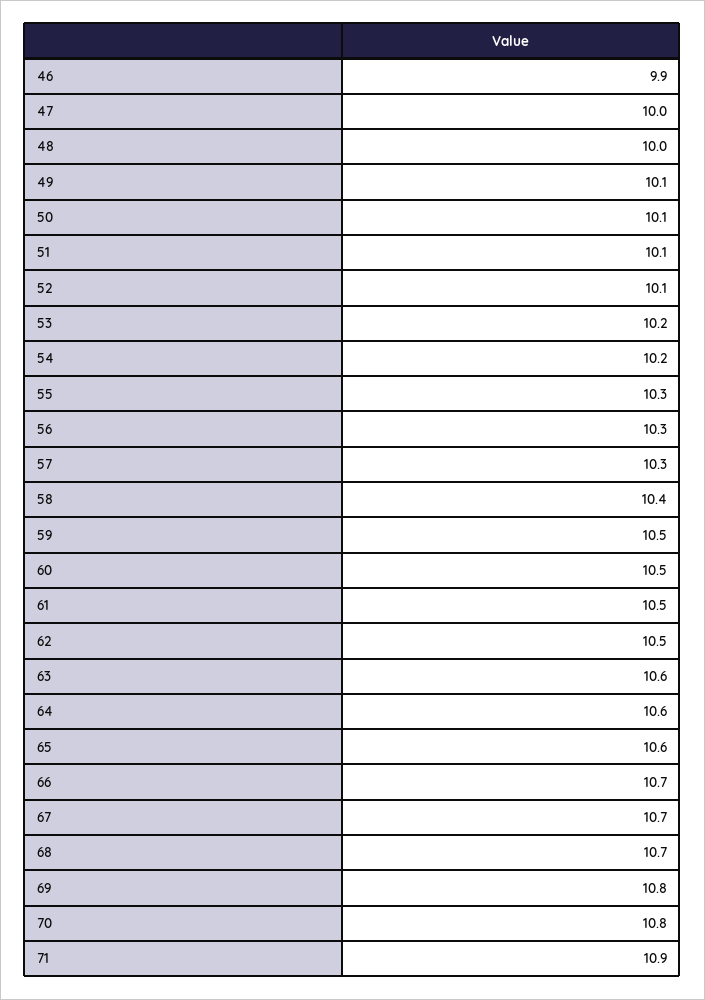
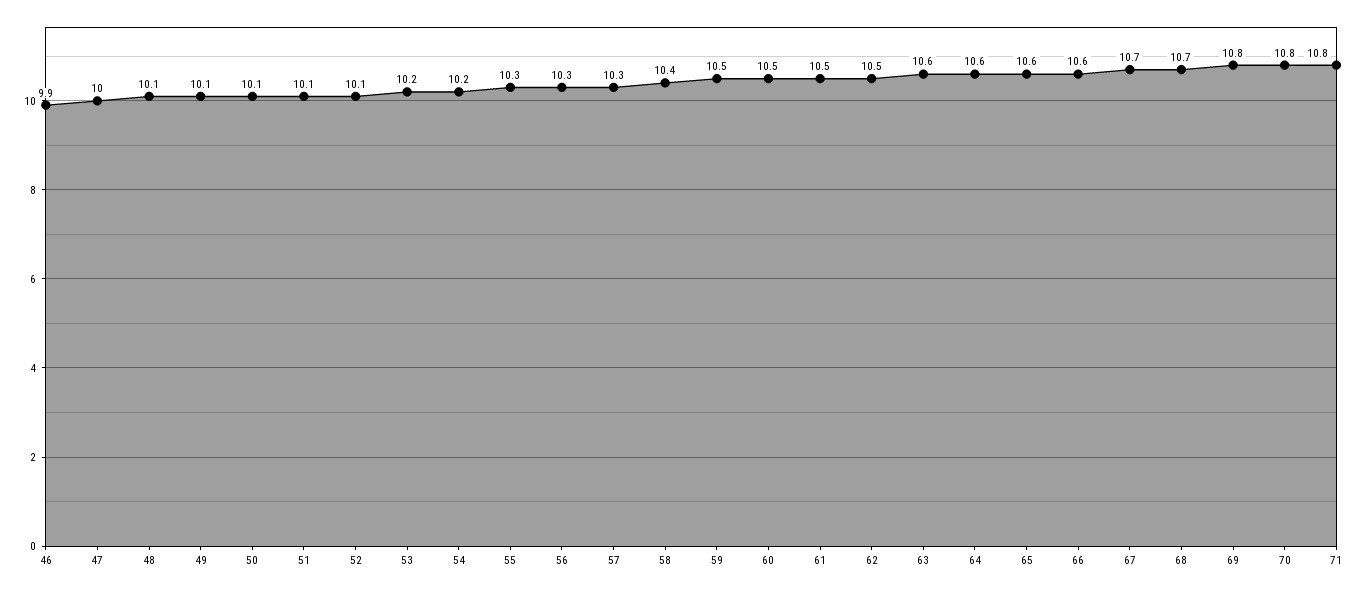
  {
    "46": 9.9,
    "47": 10,
-   "48": 10,
+   "48": 10.1,
    "49": 10.1,
    "50": 10.1,
    "51": 10.1,
    "52": 10.1,
    "53": 10.2,
    "54": 10.2,
    "55": 10.3,
    "56": 10.3,
    "57": 10.3,
    "58": 10.4,
    "59": 10.5,
    "60": 10.5,
    "61": 10.5,
    "62": 10.5,
    "63": 10.6,
    "64": 10.6,
    "65": 10.6,
-   "66": 10.7,
+   "66": 10.6,
    "67": 10.7,
    "68": 10.7,
    "69": 10.8,
    "70": 10.8,
-   "71": 10.9
+   "71": 10.8
  }

